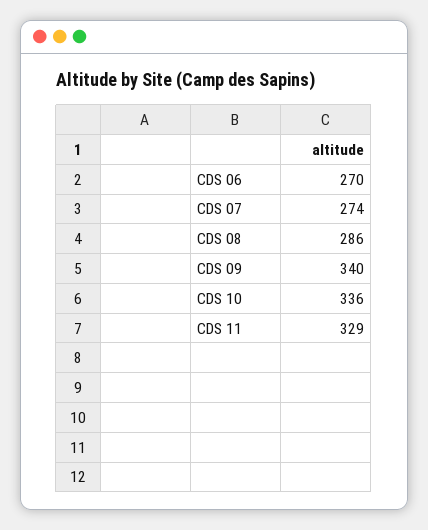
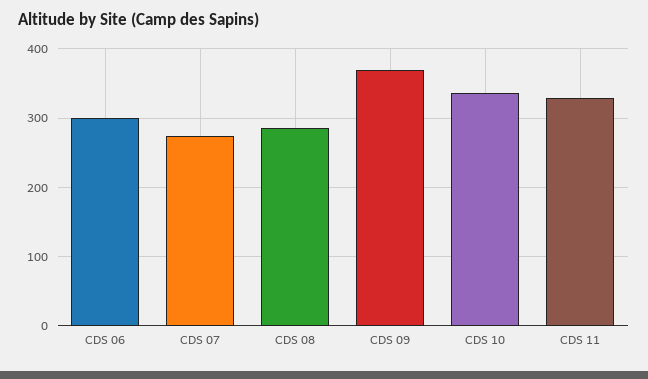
  {
-   "CDS 06": 270,
+   "CDS 06": 300,
    "CDS 07": 274,
    "CDS 08": 286,
-   "CDS 09": 340,
+   "CDS 09": 370,
    "CDS 10": 336,
    "CDS 11": 329
  }

